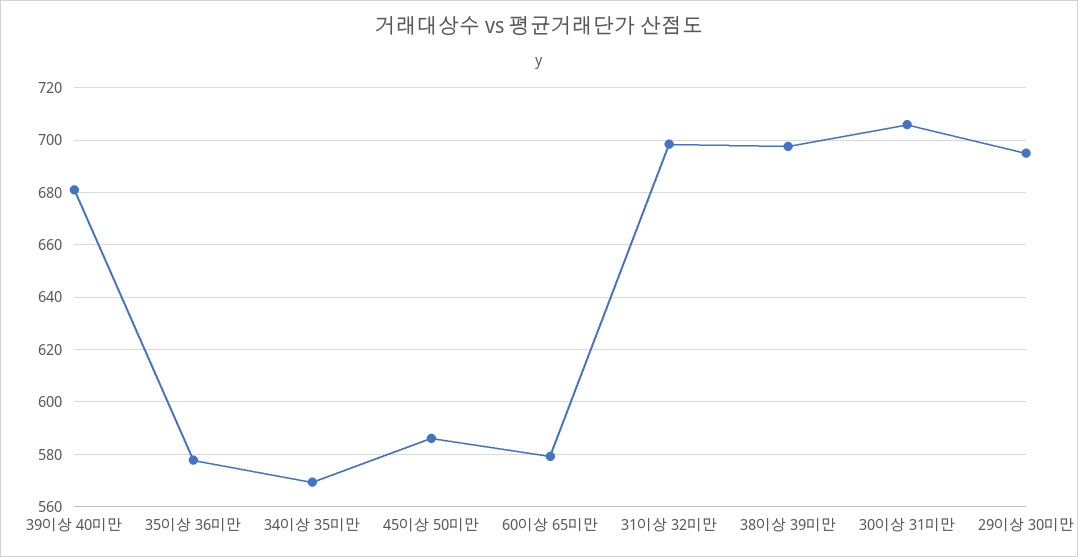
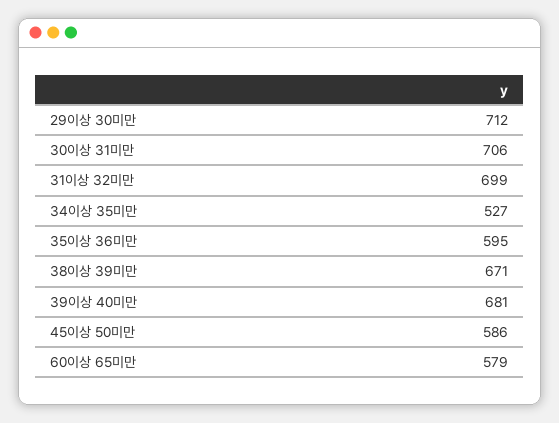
  {
    "39이상 40미만": 681,
-   "35이상 36미만": 577.5,
+   "35이상 36미만": 595,
-   "34이상 35미만": 570,
+   "34이상 35미만": 527,
    "45이상 50미만": 586,
    "60이상 65미만": 579,
    "31이상 32미만": 699,
-   "38이상 39미만": 697.5,
+   "38이상 39미만": 671,
    "30이상 31미만": 706,
-   "29이상 30미만": 695
+   "29이상 30미만": 712
  }

